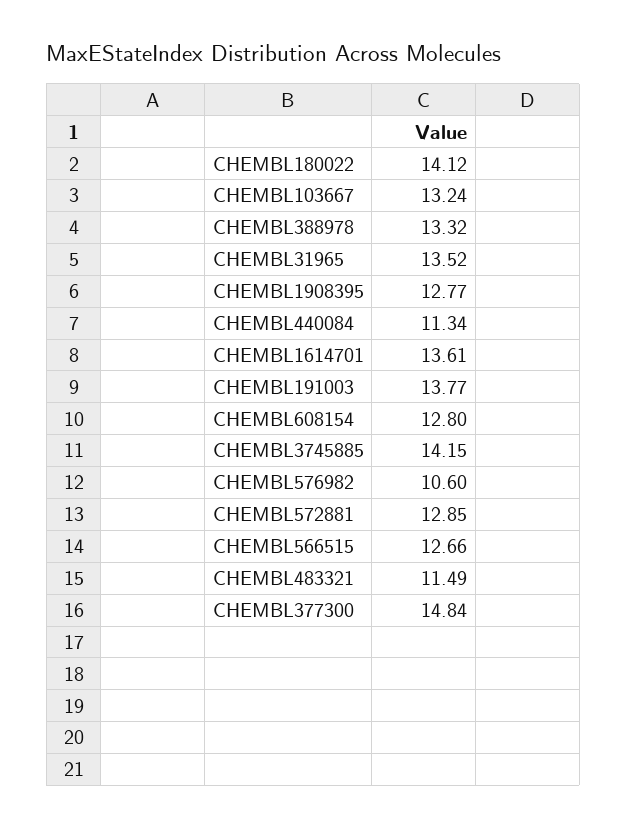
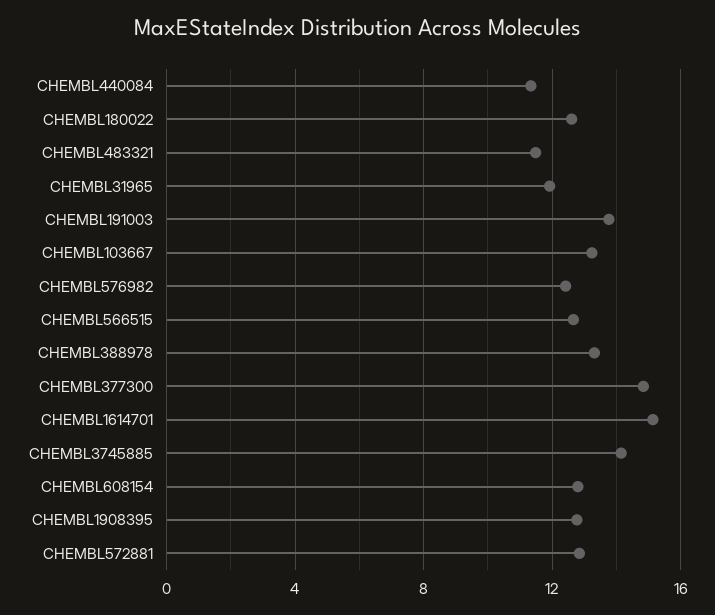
  {
-   "CHEMBL180022": 14.12,
+   "CHEMBL180022": 12.5,
    "CHEMBL103667": 13.24,
    "CHEMBL388978": 13.32,
-   "CHEMBL31965": 13.52,
+   "CHEMBL31965": 12,
    "CHEMBL1908395": 12.77,
    "CHEMBL440084": 11.34,
-   "CHEMBL1614701": 13.61,
+   "CHEMBL1614701": 15,
    "CHEMBL191003": 13.77,
    "CHEMBL608154": 12.8,
    "CHEMBL3745885": 14.15,
-   "CHEMBL576982": 10.6,
+   "CHEMBL576982": 12.5,
    "CHEMBL572881": 12.85,
    "CHEMBL566515": 12.66,
    "CHEMBL483321": 11.49,
    "CHEMBL377300": 14.84
  }

